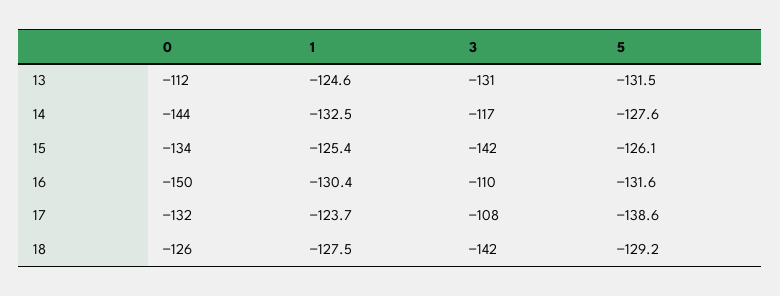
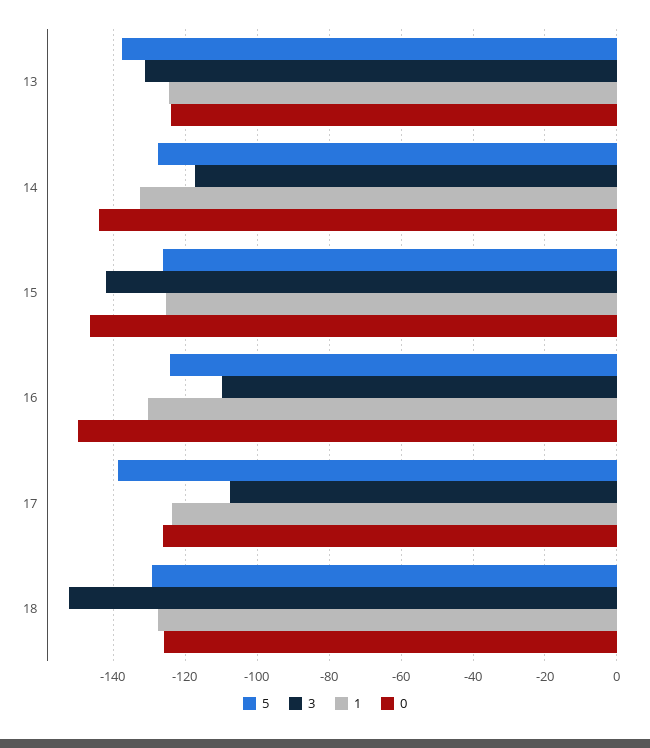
  {
    "0": {
-     "13": -112,
+     "13": -124,
      "14": -144,
-     "15": -134,
+     "15": -146,
      "16": -150,
-     "17": -132,
+     "17": -126,
      "18": -126
    },
    "1": {
      "13": -124.6,
      "14": -132.5,
      "15": -125.4,
      "16": -130.4,
      "17": -123.7,
      "18": -127.5
    },
    "3": {
      "13": -131,
      "14": -117,
      "15": -142,
      "16": -110,
      "17": -108,
-     "18": -142
+     "18": -152
    },
    "5": {
-     "13": -131.5,
+     "13": -138,
      "14": -127.6,
      "15": -126.1,
-     "16": -131.6,
+     "16": -124,
      "17": -138.6,
      "18": -129.2
    }
  }

